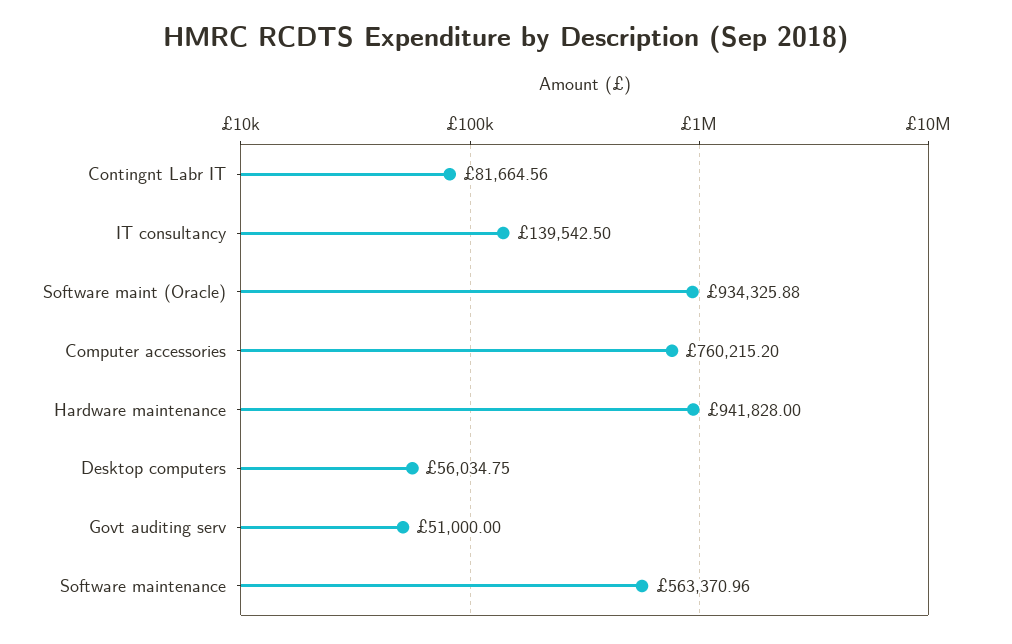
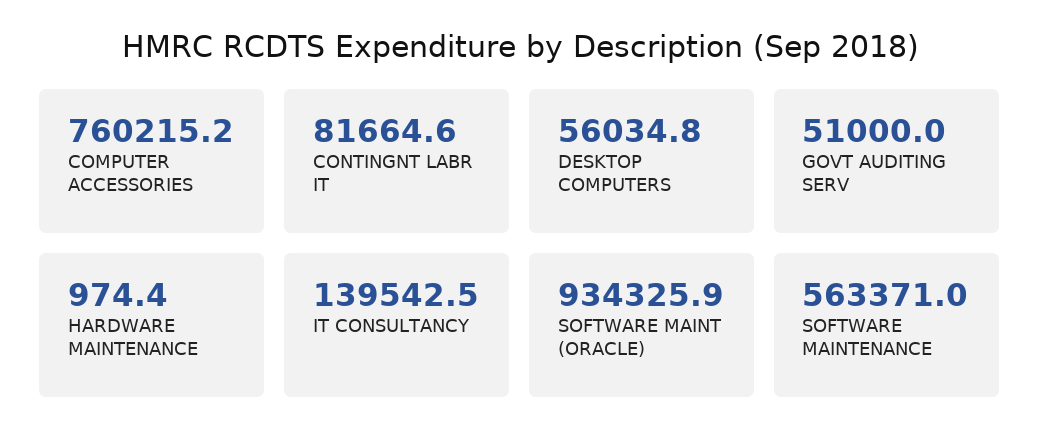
  {
    "Contingnt Labr IT": 81664.56,
    "IT consultancy": 139542.5,
    "Software maint (Oracle)": 934325.88,
    "Computer accessories": 760215.2,
-   "Hardware maintenance": 941828,
+   "Hardware maintenance": 974.4,
    "Desktop computers": 56034.75,
    "Govt auditing serv": 51000,
    "Software maintenance": 563370.96
  }

